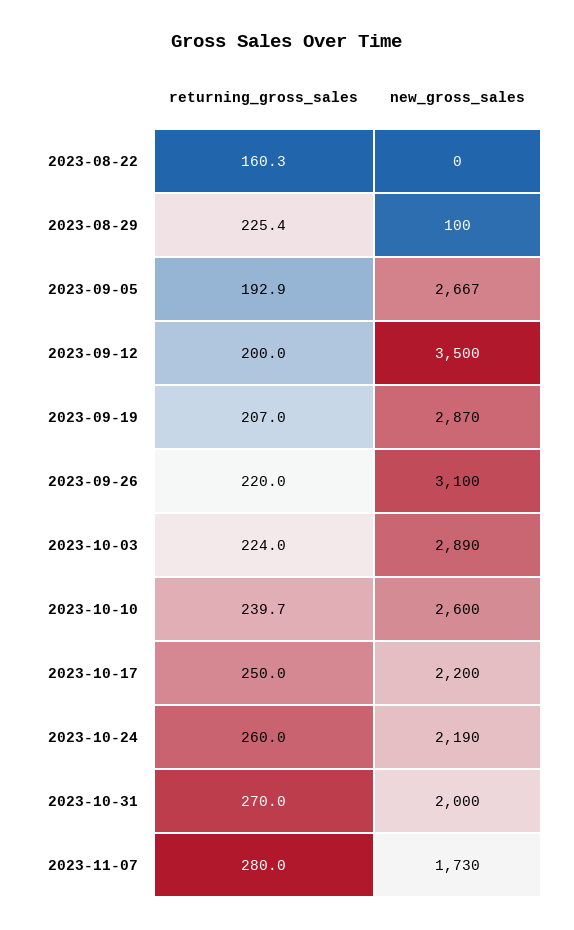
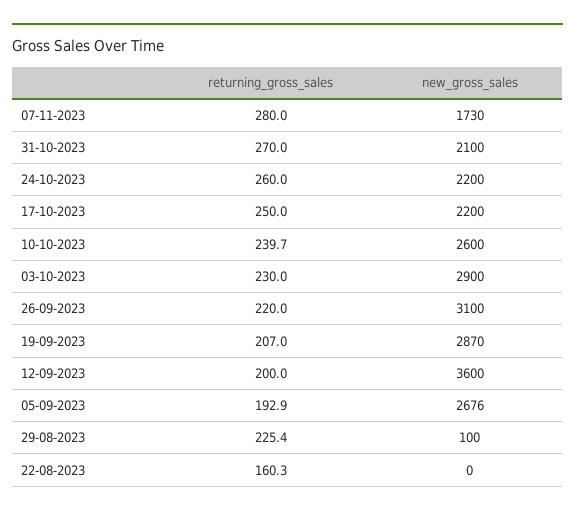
  {
    "returning_gross_sales": {
      "2023-08-22": 160.3,
      "2023-08-29": 225.4,
      "2023-09-05": 192.9,
      "2023-09-12": 200,
      "2023-09-19": 207,
      "2023-09-26": 220,
-     "2023-10-03": 224,
+     "2023-10-03": 230,
      "2023-10-10": 239.7,
      "2023-10-17": 250,
      "2023-10-24": 260,
      "2023-10-31": 270,
      "2023-11-07": 280
    },
    "new_gross_sales": {
      "2023-08-22": 0,
      "2023-08-29": 100,
-     "2023-09-05": 2667,
+     "2023-09-05": 2676,
-     "2023-09-12": 3500,
+     "2023-09-12": 3600,
      "2023-09-19": 2870,
      "2023-09-26": 3100,
-     "2023-10-03": 2890,
+     "2023-10-03": 2900,
      "2023-10-10": 2600,
      "2023-10-17": 2200,
-     "2023-10-24": 2190,
+     "2023-10-24": 2200,
-     "2023-10-31": 2000,
+     "2023-10-31": 2100,
      "2023-11-07": 1730
    }
  }

